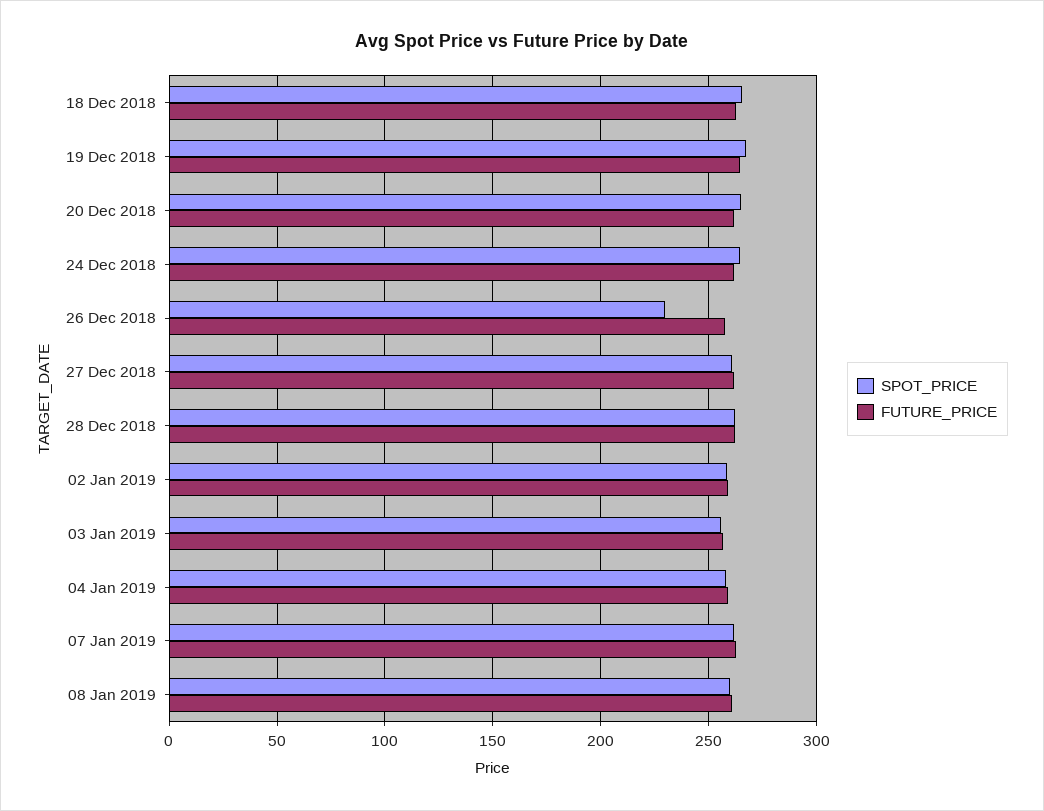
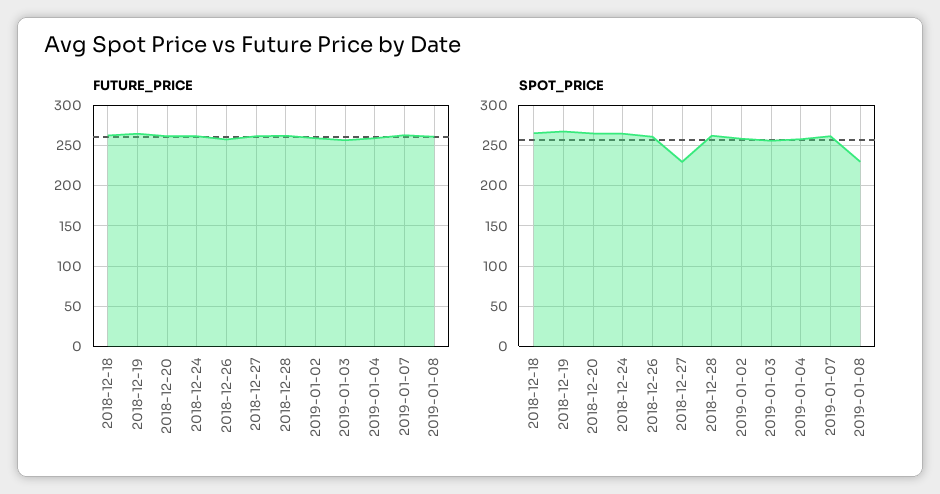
  {
    "SPOT_PRICE": {
      "18 Dec 2018": 265,
      "19 Dec 2018": 265,
      "20 Dec 2018": 265,
      "24 Dec 2018": 265,
-     "26 Dec 2018": 230,
+     "26 Dec 2018": 260,
-     "27 Dec 2018": 260,
+     "27 Dec 2018": 230,
      "28 Dec 2018": 260,
      "02 Jan 2019": 260,
      "03 Jan 2019": 255,
      "04 Jan 2019": 260,
      "07 Jan 2019": 260,
-     "08 Jan 2019": 260
+     "08 Jan 2019": 230
    },
    "FUTURE_PRICE": {
      "18 Dec 2018": 265,
      "19 Dec 2018": 265,
      "20 Dec 2018": 260,
      "24 Dec 2018": 260,
      "26 Dec 2018": 255,
      "27 Dec 2018": 260,
      "28 Dec 2018": 260,
      "02 Jan 2019": 260,
      "03 Jan 2019": 255,
      "04 Jan 2019": 260,
      "07 Jan 2019": 265,
      "08 Jan 2019": 260
    }
  }

